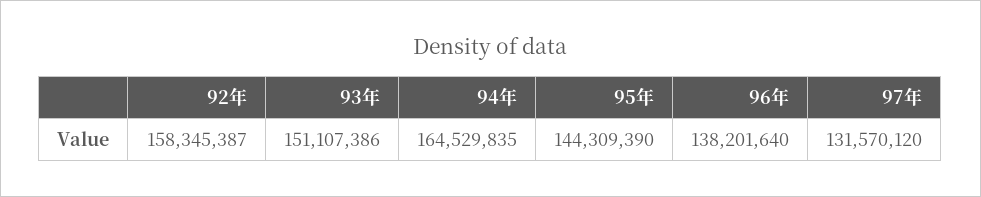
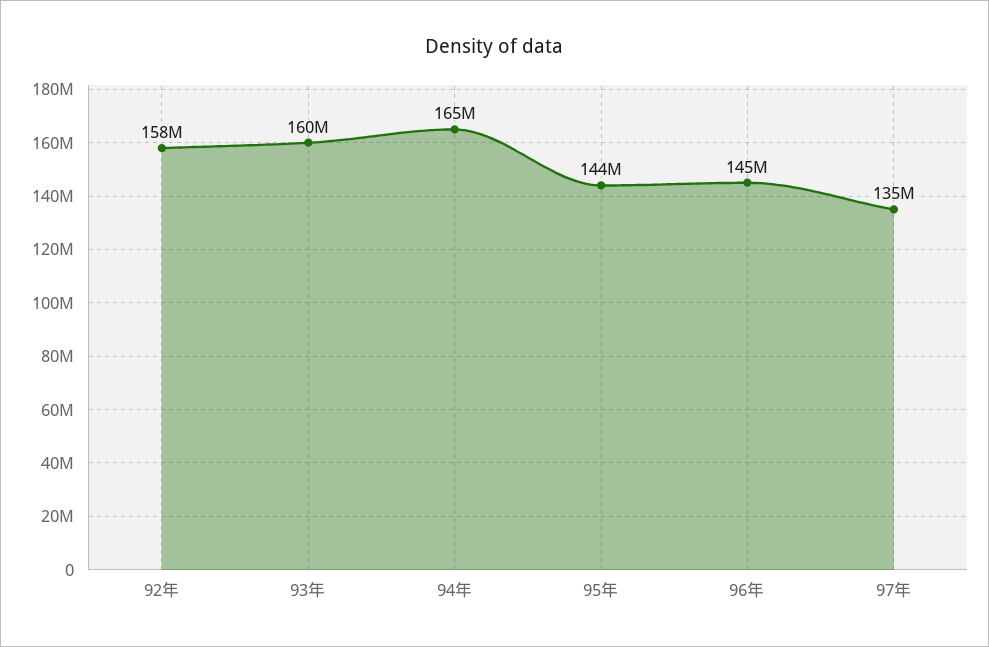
  {
    "92年": 158345387,
-   "93年": 151107386,
+   "93年": 160000000,
    "94年": 164529835,
    "95年": 144309390,
-   "96年": 138201640,
+   "96年": 145000000,
-   "97年": 131570120
+   "97年": 135000000
  }

